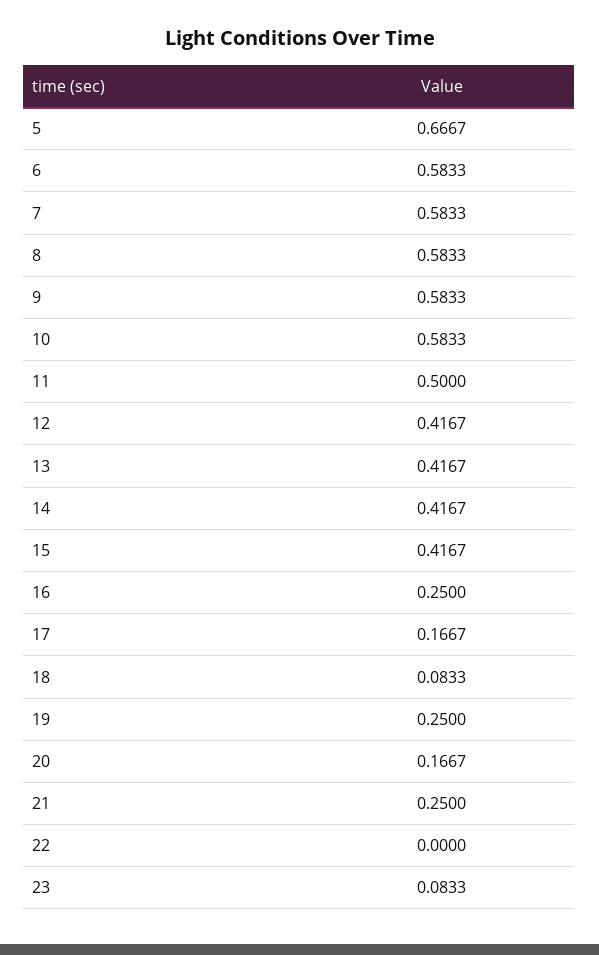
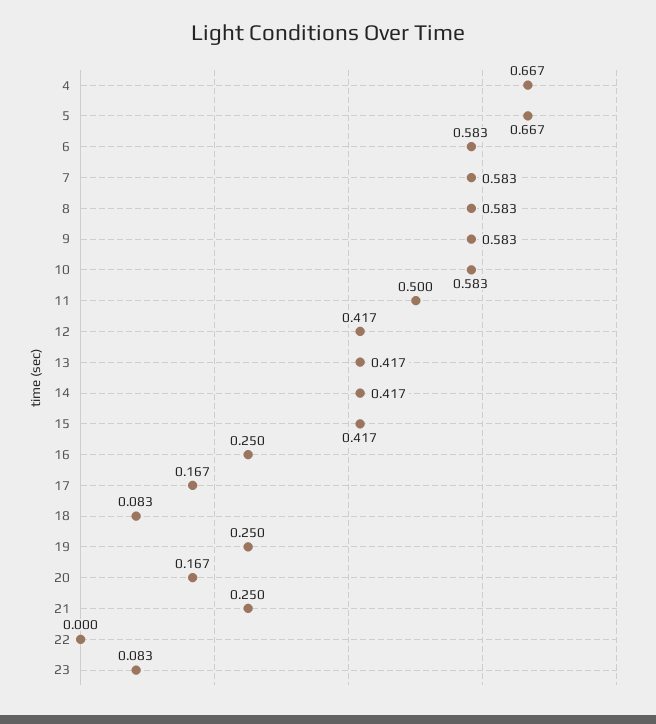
  {
    "5": 0.6667,
    "6": 0.5833,
    "7": 0.5833,
    "8": 0.5833,
    "9": 0.5833,
    "10": 0.5833,
    "11": 0.5,
    "12": 0.4167,
    "13": 0.4167,
    "14": 0.4167,
    "15": 0.4167,
    "16": 0.25,
    "17": 0.1667,
    "18": 0.0833,
    "19": 0.25,
    "20": 0.1667,
    "21": 0.25,
    "22": 0,
-   "23": 0.0833
+   "23": 0.0833,
+   "4": 0.667
  }

